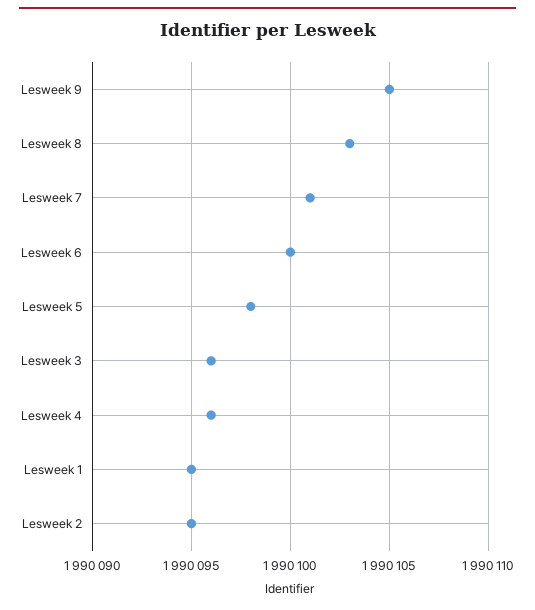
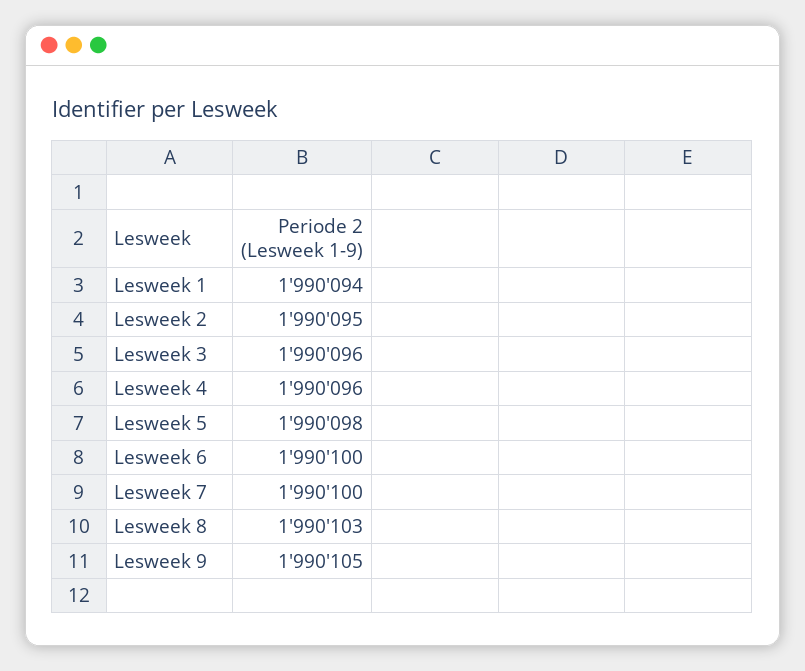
  {
    "Lesweek 9": 1990105,
    "Lesweek 8": 1990103,
-   "Lesweek 7": 1990101,
+   "Lesweek 7": 1990100,
    "Lesweek 6": 1990100,
    "Lesweek 5": 1990098,
    "Lesweek 3": 1990096,
    "Lesweek 4": 1990096,
-   "Lesweek 1": 1990095,
+   "Lesweek 1": 1990094,
    "Lesweek 2": 1990095
  }

